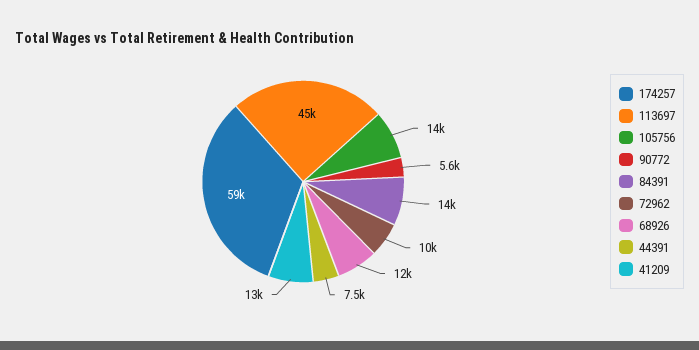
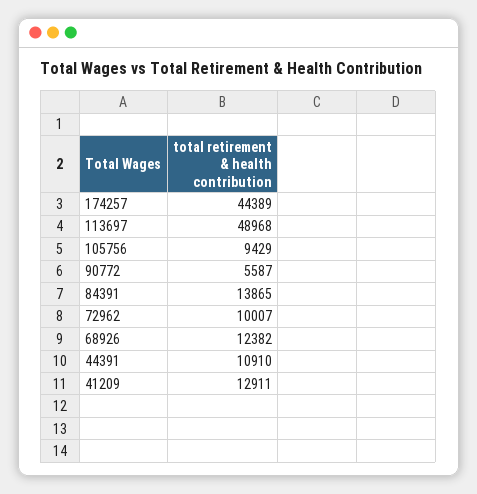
  {
-   "174257": 59000,
+   "174257": 44389,
-   "113697": 45000,
+   "113697": 48968,
-   "105756": 14000,
+   "105756": 9429,
    "90772": 5587,
    "84391": 13865,
    "72962": 10007,
    "68926": 12382,
-   "44391": 7500,
+   "44391": 10910,
    "41209": 12911
  }

